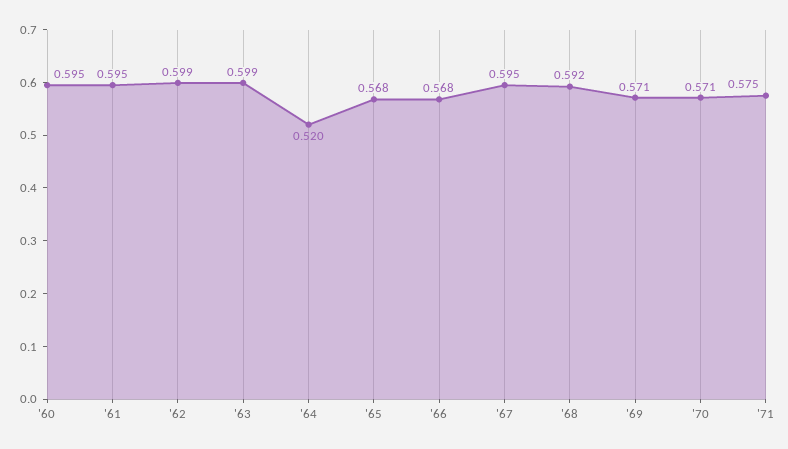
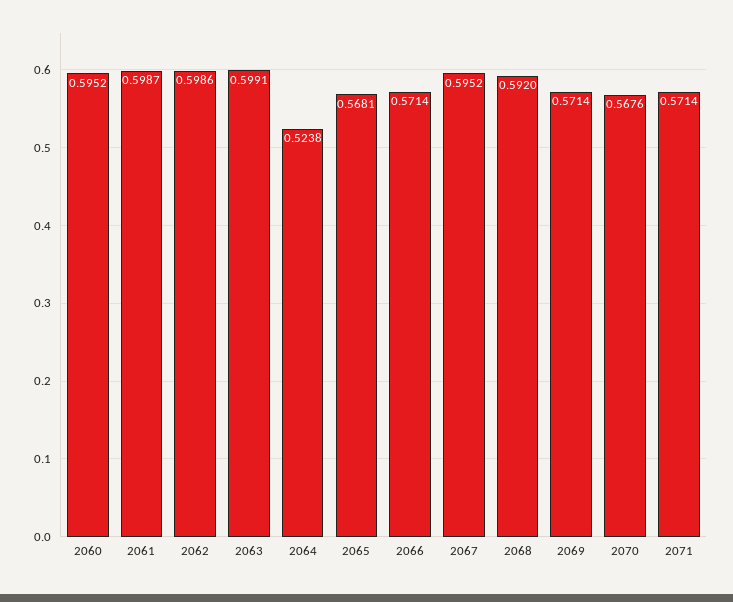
  {
    "'60": 0.5952,
-   "'61": 0.595,
+   "'61": 0.5987,
    "'62": 0.5986,
    "'63": 0.5991,
-   "'64": 0.52,
+   "'64": 0.5238,
    "'65": 0.5681,
-   "'66": 0.568,
+   "'66": 0.5714,
    "'67": 0.5952,
    "'68": 0.592,
    "'69": 0.5714,
-   "'70": 0.571,
+   "'70": 0.5676,
-   "'71": 0.575
+   "'71": 0.5714
  }

